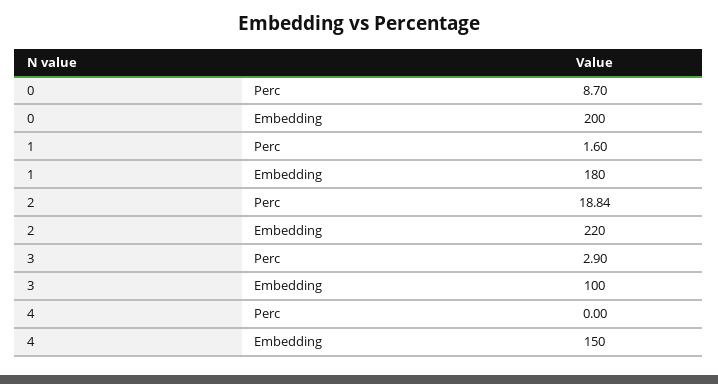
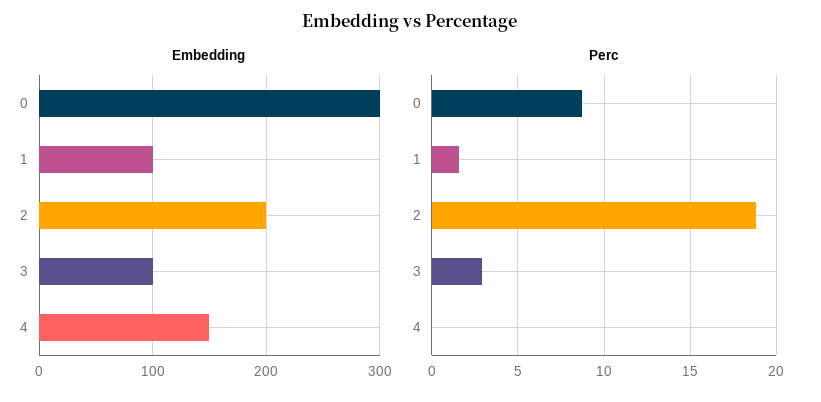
  {
    "Perc": {
      "0": 8.7,
      "1": 1.6,
      "2": 18.84,
      "3": 2.9,
      "4": 0
    },
    "Embedding": {
-     "0": 200,
+     "0": 300,
-     "1": 180,
+     "1": 100,
-     "2": 220,
+     "2": 200,
      "3": 100,
      "4": 150
    }
  }

